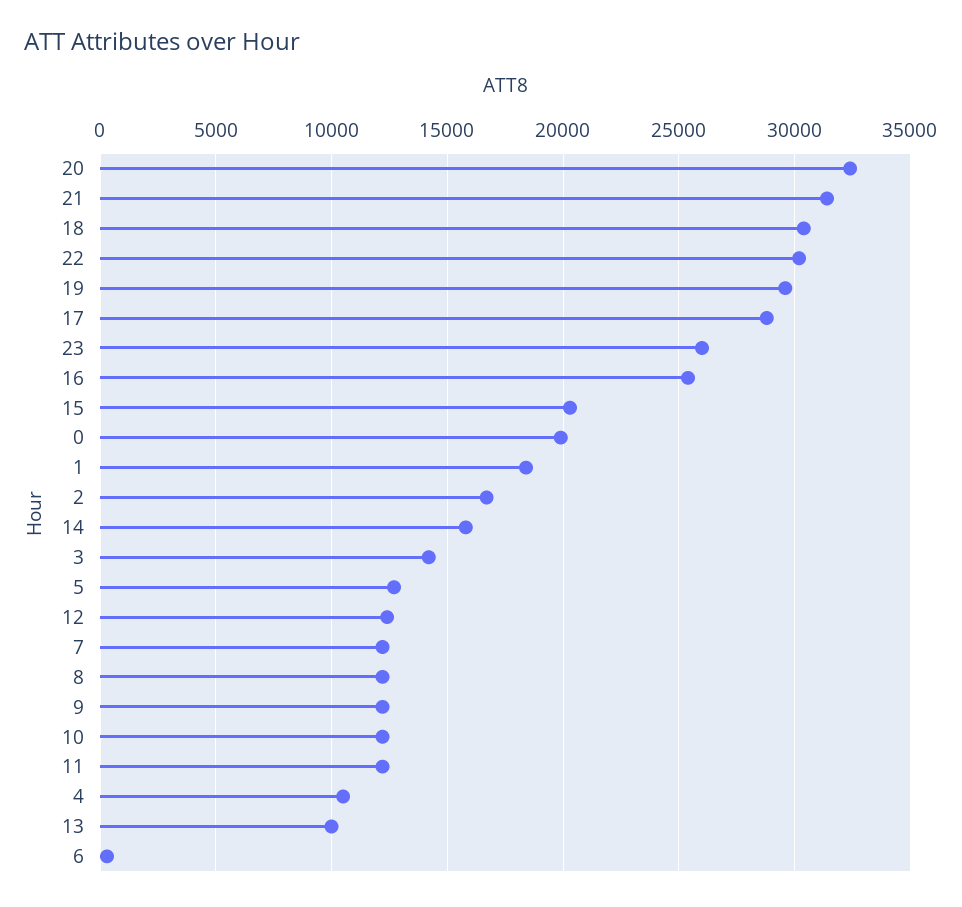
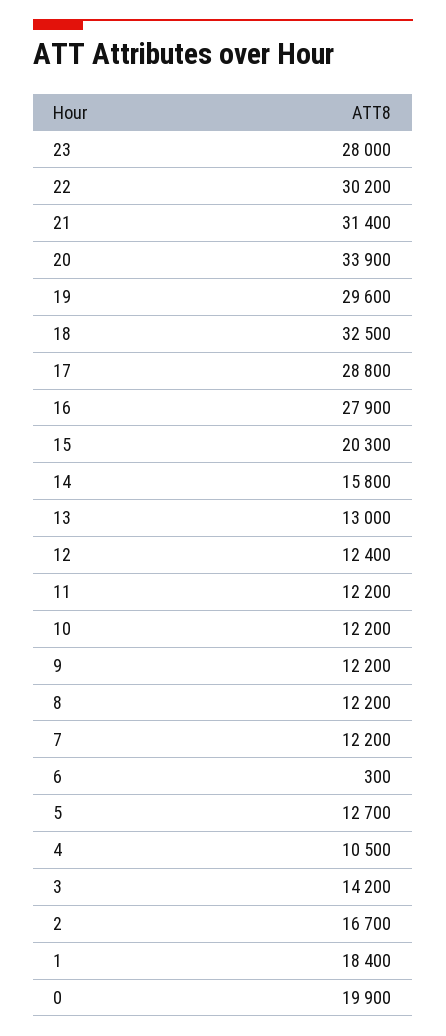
  {
-   "20": 32500,
+   "20": 33900,
    "21": 31400,
-   "18": 30500,
+   "18": 32500,
    "22": 30200,
    "19": 29600,
    "17": 28800,
-   "23": 26000,
+   "23": 28000,
-   "16": 25500,
+   "16": 27900,
    "15": 20300,
    "0": 19900,
    "1": 18400,
    "2": 16700,
    "14": 15800,
    "3": 14200,
    "5": 12700,
    "12": 12400,
    "7": 12200,
    "8": 12200,
    "9": 12200,
    "10": 12200,
    "11": 12200,
    "4": 10500,
-   "13": 10000,
+   "13": 13000,
    "6": 300
  }

